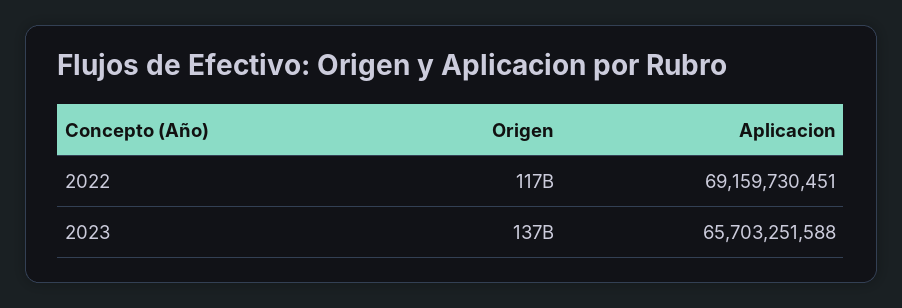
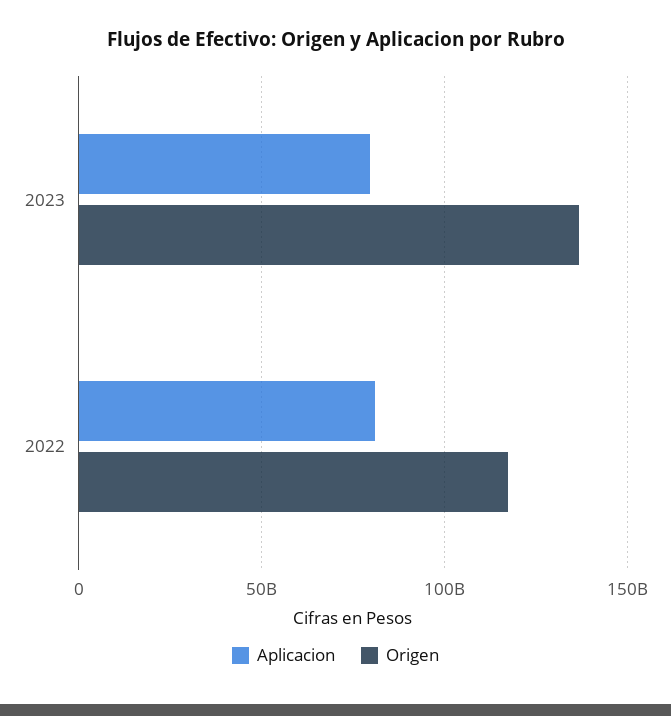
  {
    "Origen": {
      "2022": 117000000000,
      "2023": 137000000000
    },
    "Aplicacion": {
-     "2022": 69159730451,
+     "2022": 80000000000,
-     "2023": 65703251588
+     "2023": 80000000000
    }
  }

